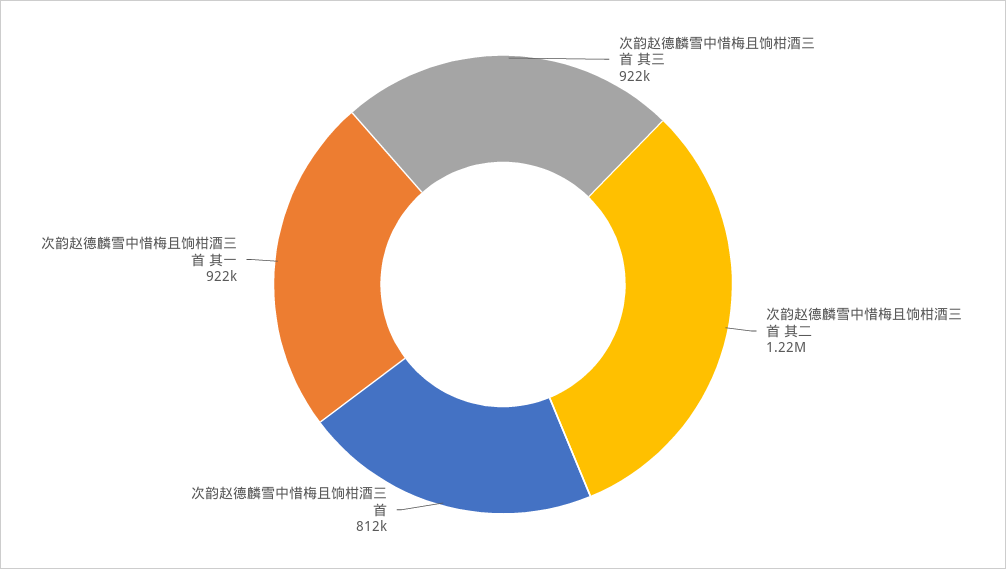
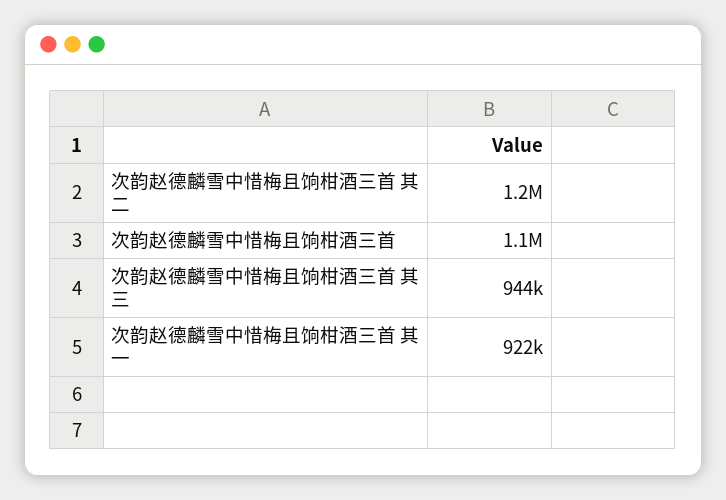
  {
-   "次韵赵德麟雪中惜梅且饷柑酒三首 其三": 922000,
+   "次韵赵德麟雪中惜梅且饷柑酒三首 其三": 944000,
    "次韵赵德麟雪中惜梅且饷柑酒三首 其二": 1220000,
-   "次韵赵德麟雪中惜梅且饷柑酒三首": 812000,
+   "次韵赵德麟雪中惜梅且饷柑酒三首": 1100000,
    "次韵赵德麟雪中惜梅且饷柑酒三首 其一": 922000
  }

